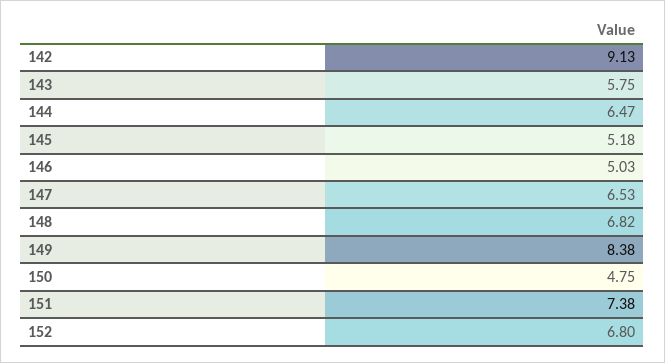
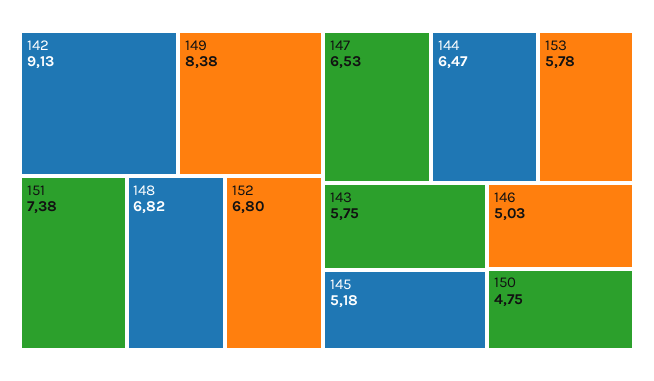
  {
    "142": 9.13,
    "143": 5.75,
    "144": 6.47,
    "145": 5.18,
    "146": 5.03,
    "147": 6.53,
    "148": 6.82,
    "149": 8.38,
    "150": 4.75,
    "151": 7.38,
-   "152": 6.8
+   "152": 6.8,
+   "153": 5.78
  }

